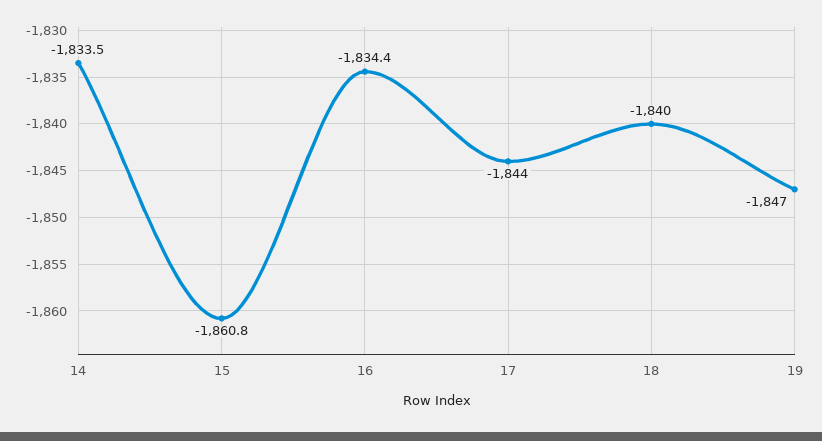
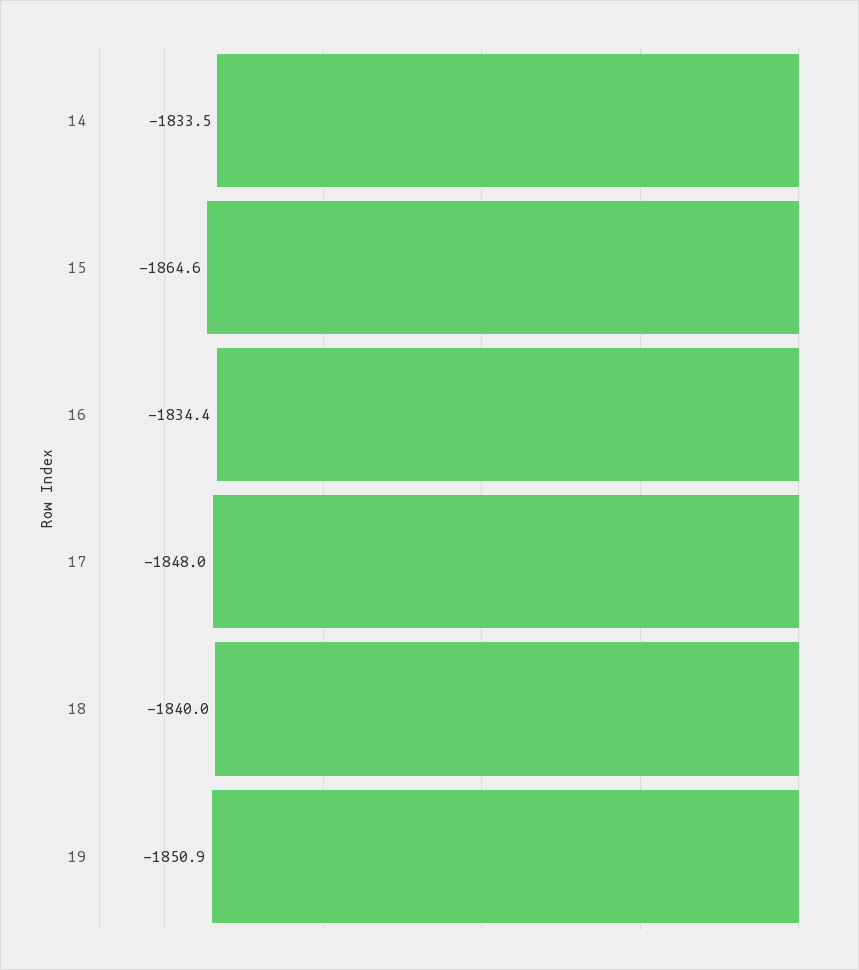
  {
    "14": -1833.5,
-   "15": -1860.8,
+   "15": -1864.6,
    "16": -1834.4,
-   "17": -1844,
+   "17": -1848,
    "18": -1840,
-   "19": -1847
+   "19": -1850.9
  }

